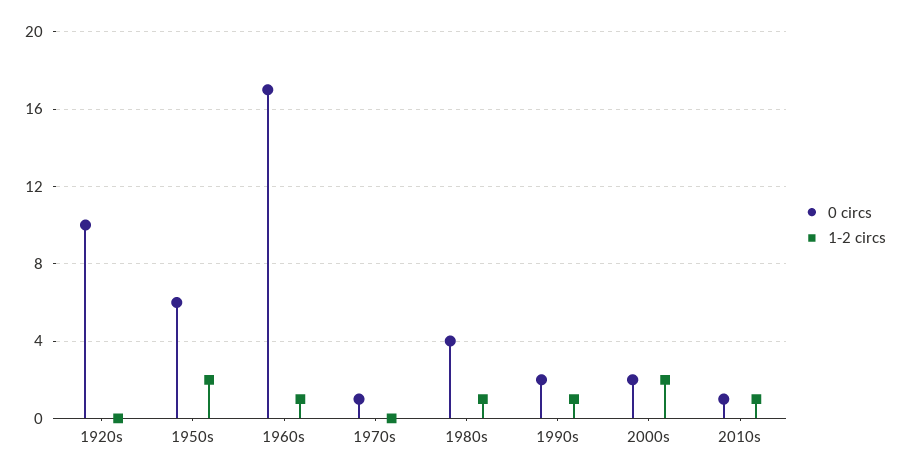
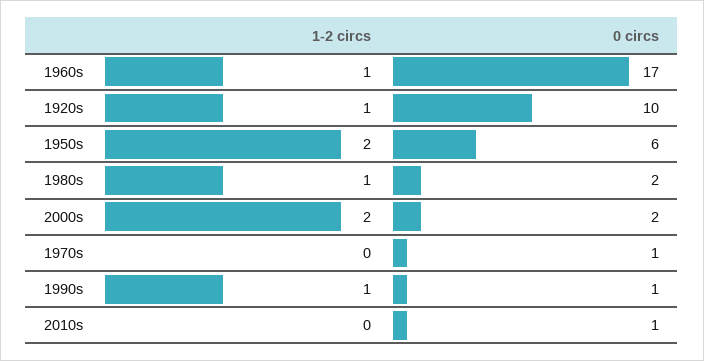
  {
    "0 circs": {
      "1920s": 10,
      "1950s": 6,
      "1960s": 17,
      "1970s": 1,
-     "1980s": 4,
+     "1980s": 2,
-     "1990s": 2,
+     "1990s": 1,
      "2000s": 2,
      "2010s": 1
    },
    "1-2 circs": {
-     "1920s": 0,
+     "1920s": 1,
      "1950s": 2,
      "1960s": 1,
      "1970s": 0,
      "1980s": 1,
      "1990s": 1,
      "2000s": 2,
-     "2010s": 1
+     "2010s": 0
    }
  }

